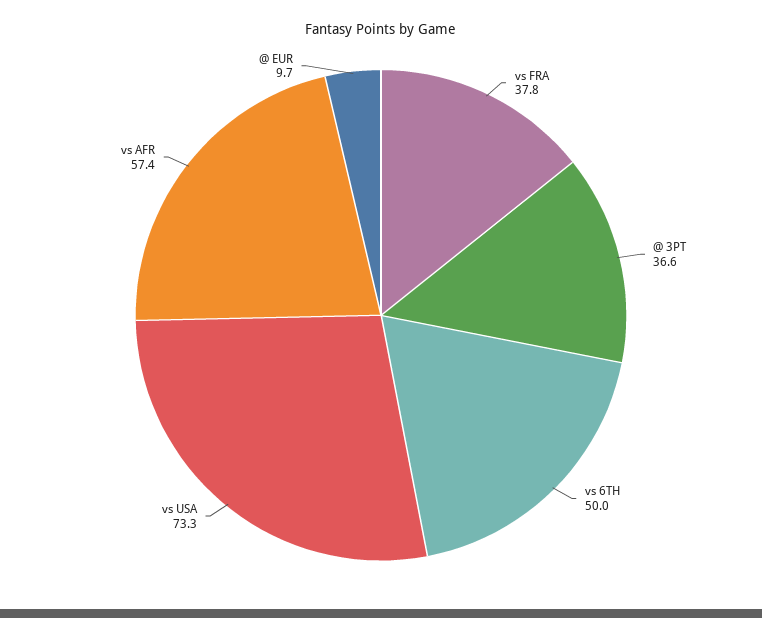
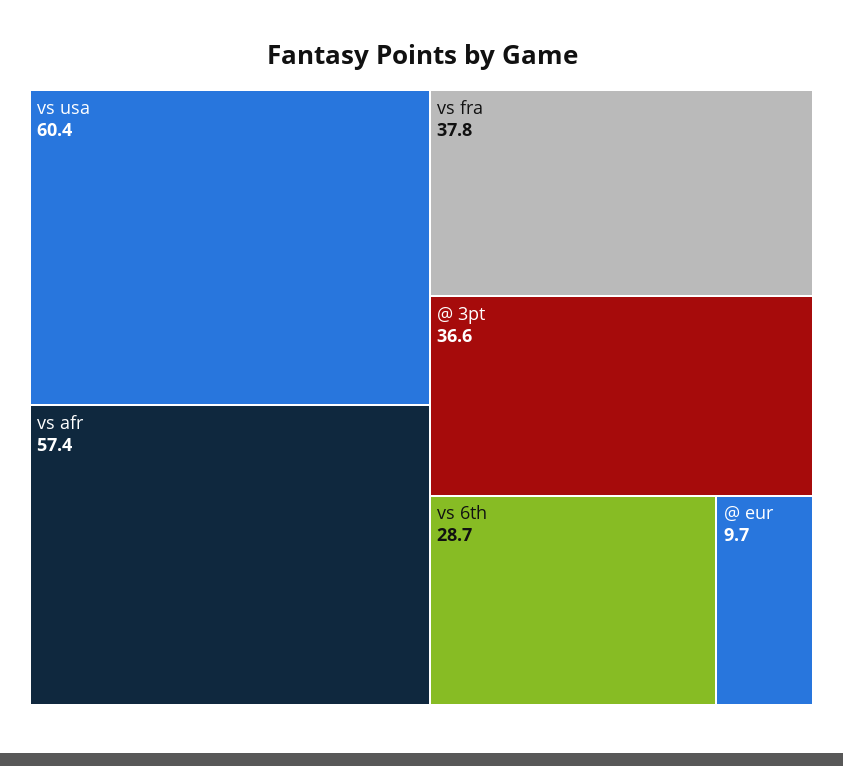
  {
    "vs FRA": 37.8,
    "@ 3PT": 36.6,
-   "vs 6TH": 50,
+   "vs 6TH": 28.7,
-   "vs USA": 73.3,
+   "vs USA": 60.4,
    "vs AFR": 57.4,
    "@ EUR": 9.7
  }

